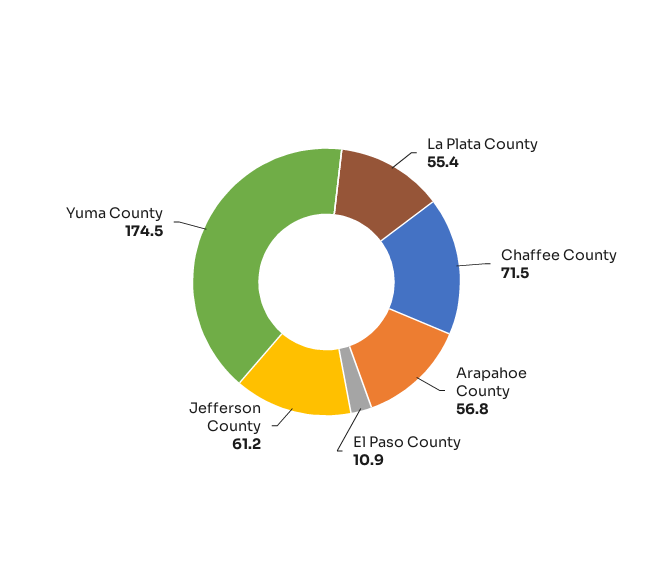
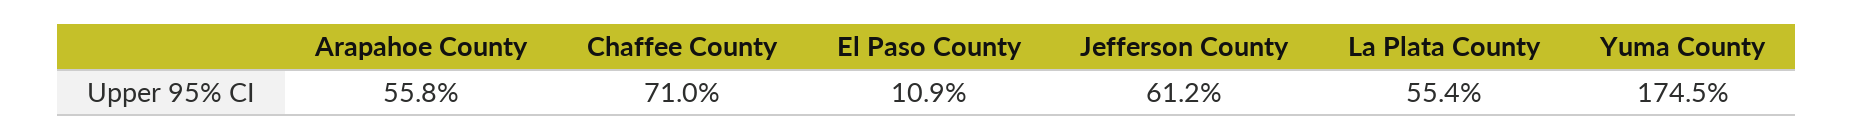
  {
    "La Plata County": 55.4,
-   "Chaffee County": 71.5,
+   "Chaffee County": 71,
-   "Arapahoe County": 56.8,
+   "Arapahoe County": 55.8,
    "El Paso County": 10.9,
    "Jefferson County": 61.2,
    "Yuma County": 174.5
  }

